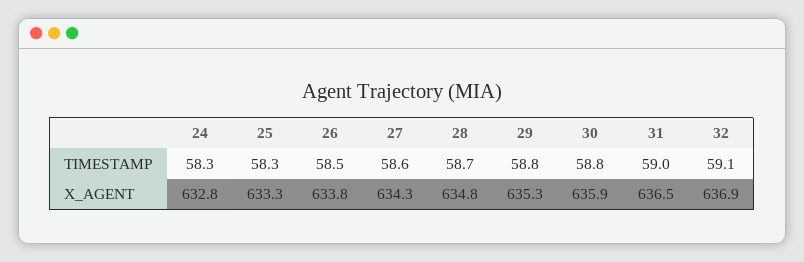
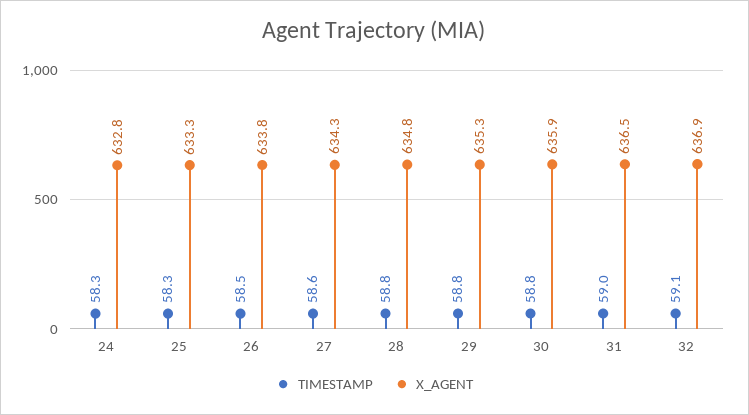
  {
    "TIMESTAMP": {
      "24": 58.3,
      "25": 58.3,
      "26": 58.5,
      "27": 58.6,
-     "28": 58.7,
+     "28": 58.8,
      "29": 58.8,
      "30": 58.8,
      "31": 59,
      "32": 59.1
    },
    "X_AGENT": {
      "24": 632.8,
      "25": 633.3,
      "26": 633.8,
      "27": 634.3,
      "28": 634.8,
      "29": 635.3,
      "30": 635.9,
      "31": 636.5,
      "32": 636.9
    }
  }

